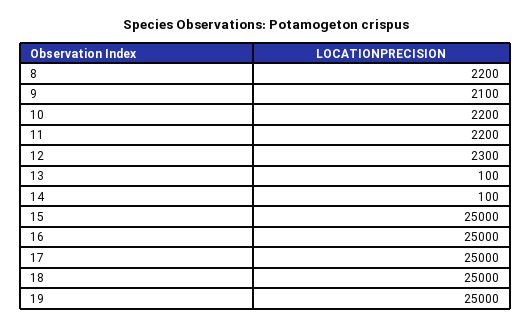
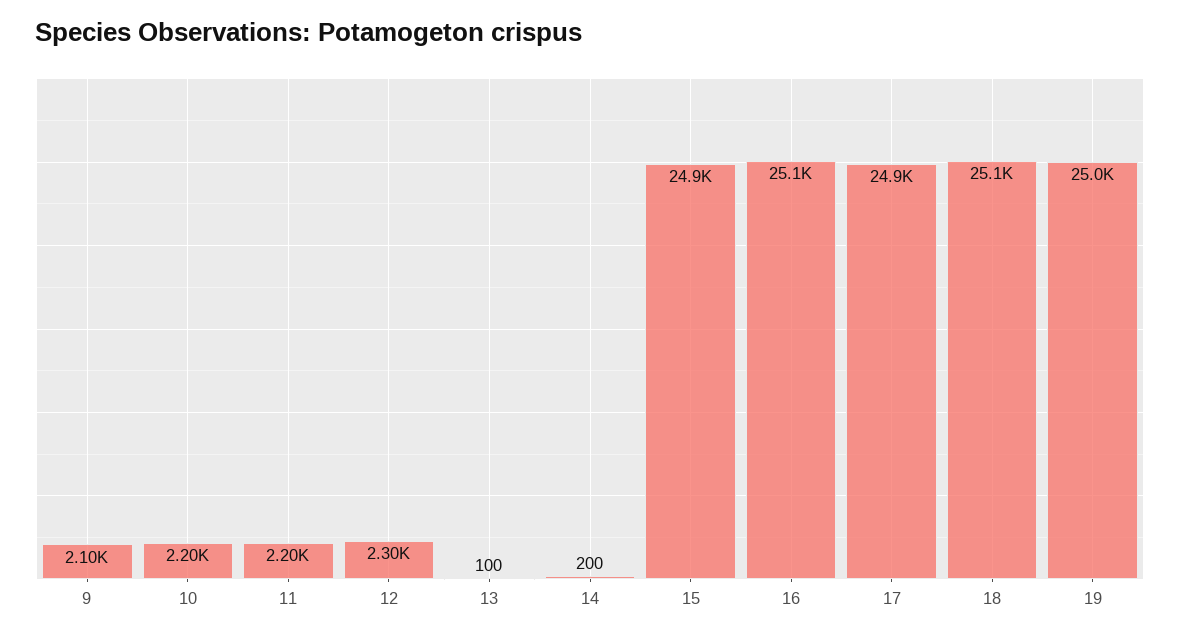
  {
-   "8": 2200,
    "9": 2100,
    "10": 2200,
    "11": 2200,
    "12": 2300,
    "13": 100,
-   "14": 100,
+   "14": 200,
-   "15": 25000,
+   "15": 24900,
-   "16": 25000,
+   "16": 25100,
-   "17": 25000,
+   "17": 24900,
-   "18": 25000,
+   "18": 25100,
    "19": 25000
  }

